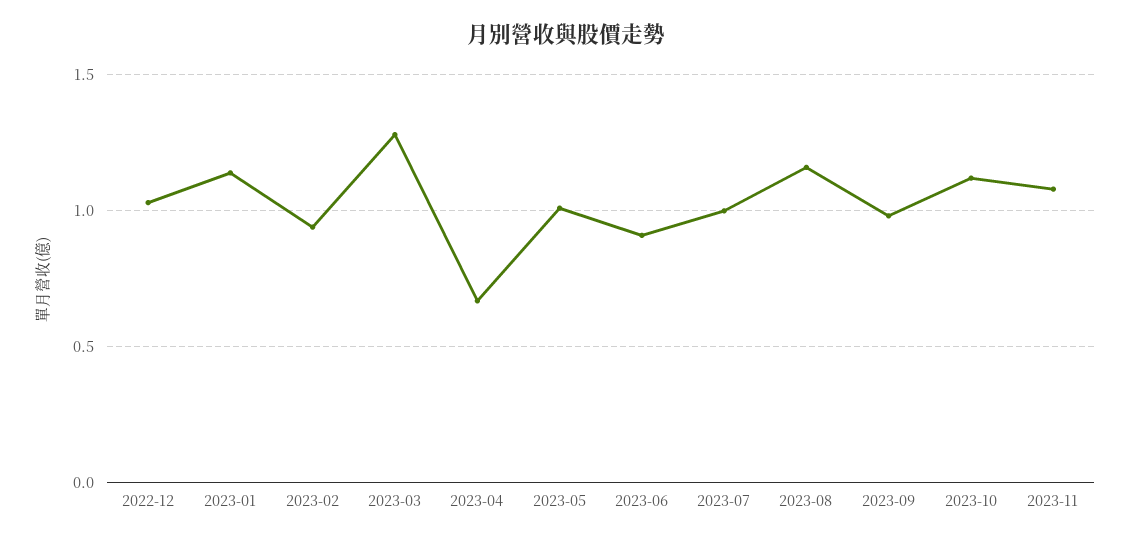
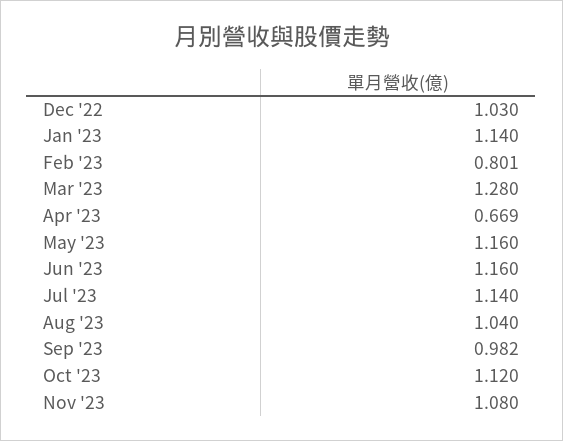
  {
    "2022-12": 1.03,
    "2023-01": 1.14,
-   "2023-02": 0.95,
+   "2023-02": 0.801,
    "2023-03": 1.28,
    "2023-04": 0.669,
-   "2023-05": 1,
+   "2023-05": 1.16,
-   "2023-06": 0.9,
+   "2023-06": 1.16,
-   "2023-07": 1,
+   "2023-07": 1.14,
-   "2023-08": 1.15,
+   "2023-08": 1.04,
    "2023-09": 0.982,
    "2023-10": 1.12,
    "2023-11": 1.08
  }

